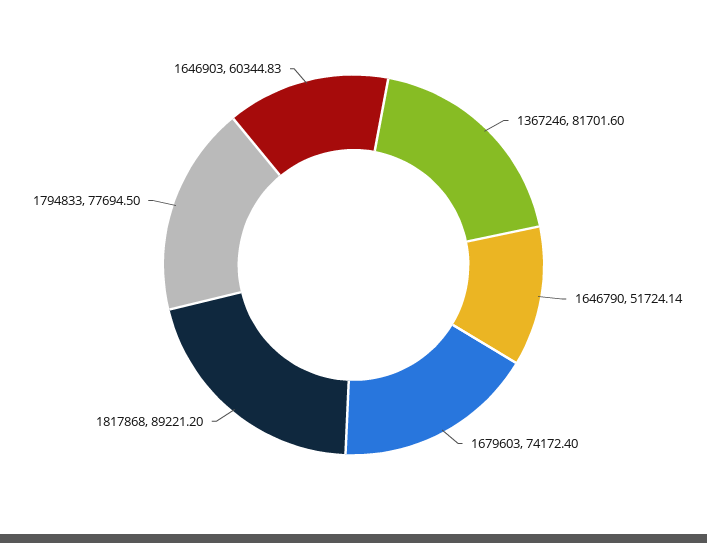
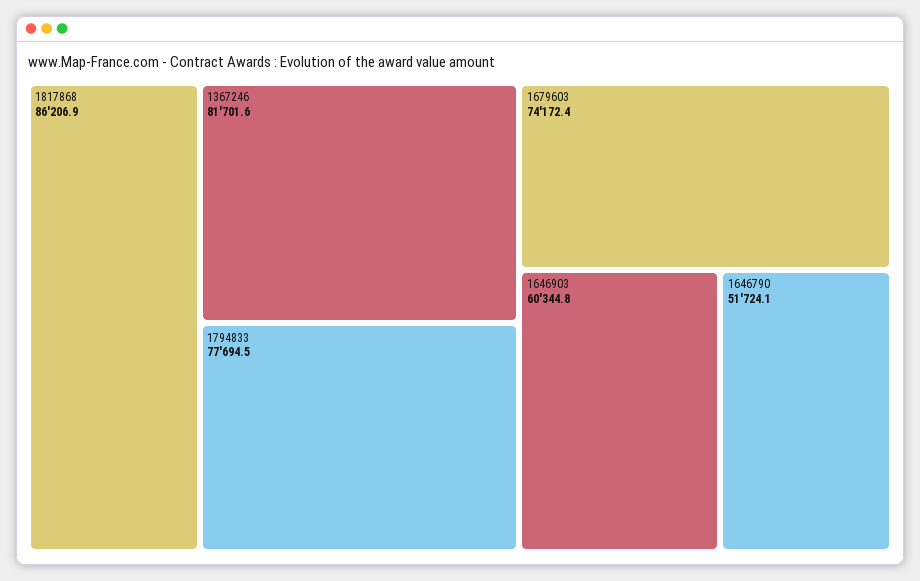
  {
    "1367246": 81701.6,
    "1646790": 51724.14,
    "1679603": 74172.4,
-   "1817868": 89221.2,
+   "1817868": 86206.9,
    "1794833": 77694.5,
    "1646903": 60344.83
  }

